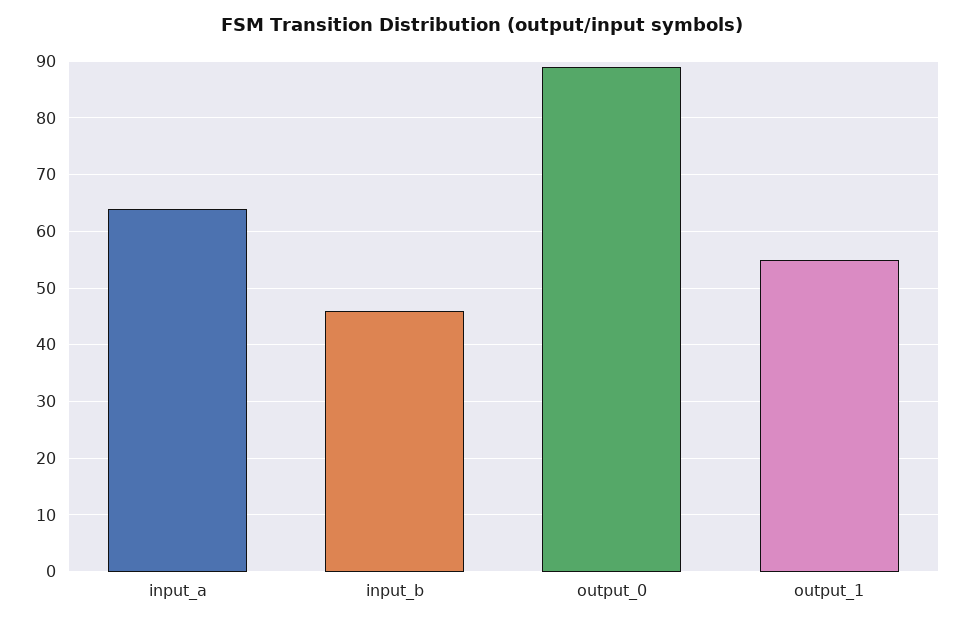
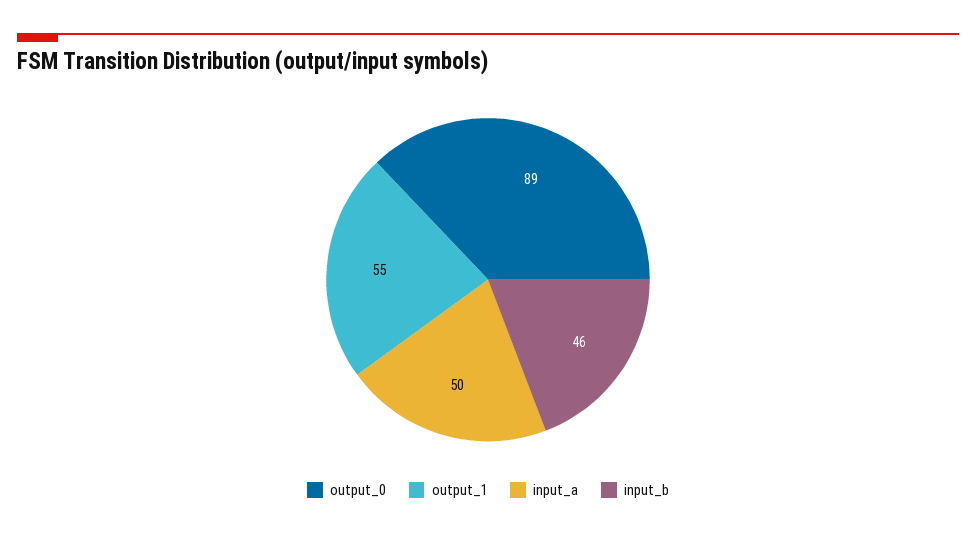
  {
-   "input_a": 65,
+   "input_a": 50,
    "input_b": 46,
    "output_0": 89,
    "output_1": 55
  }

